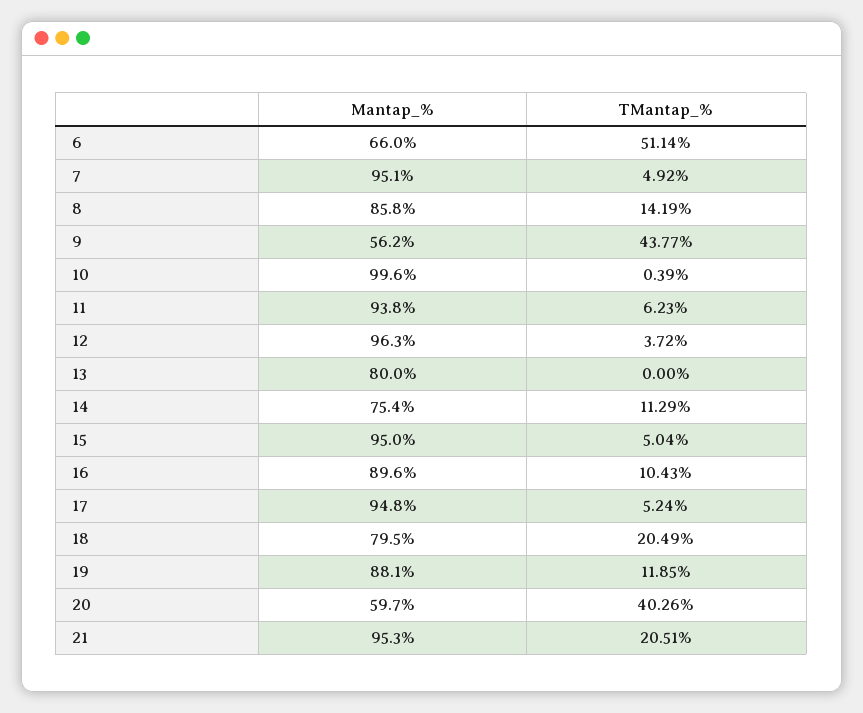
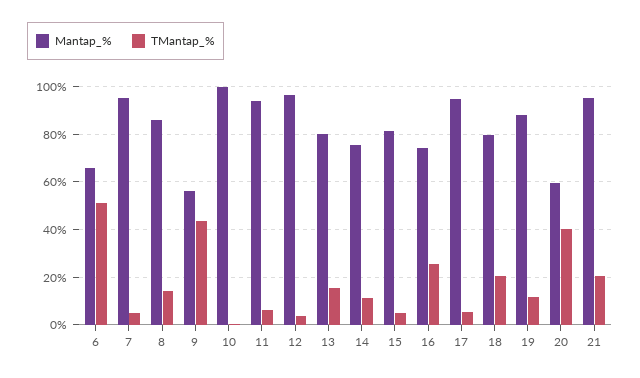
  {
    "Mantap_%": {
      "6": 66,
      "7": 95.1,
      "8": 85.8,
      "9": 56.2,
      "10": 99.6,
      "11": 93.8,
      "12": 96.3,
      "13": 80,
      "14": 75.4,
-     "15": 95,
+     "15": 80,
-     "16": 89.6,
+     "16": 75,
      "17": 94.8,
      "18": 79.5,
      "19": 88.1,
      "20": 59.7,
      "21": 95.3
    },
    "TMantap_%": {
      "6": 51.14,
      "7": 4.92,
      "8": 14.19,
      "9": 43.77,
      "10": 0.39,
      "11": 6.23,
      "12": 3.72,
-     "13": 0,
+     "13": 15,
      "14": 11.29,
      "15": 5.04,
-     "16": 10.43,
+     "16": 25,
      "17": 5.24,
      "18": 20.49,
      "19": 11.85,
      "20": 40.26,
      "21": 20.51
    }
  }

